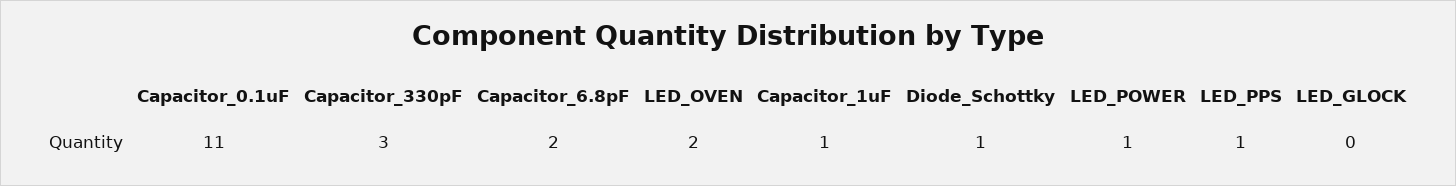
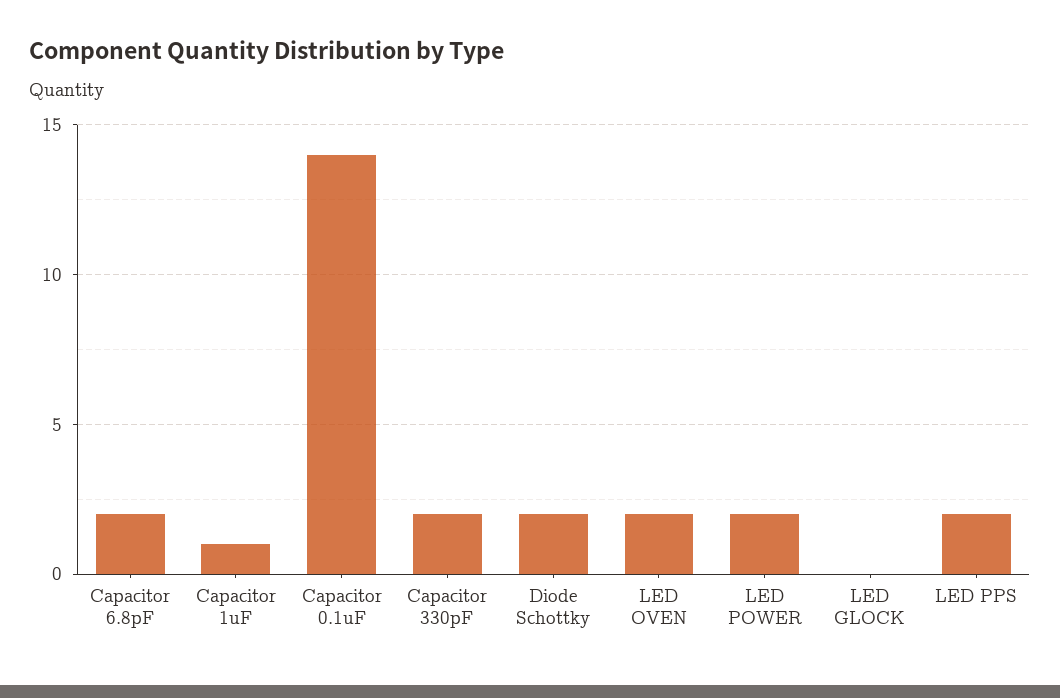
  {
-   "Capacitor_0.1uF": 11,
+   "Capacitor_0.1uF": 14,
-   "Capacitor_330pF": 3,
+   "Capacitor_330pF": 2,
    "Capacitor_6.8pF": 2,
    "LED_OVEN": 2,
    "Capacitor_1uF": 1,
-   "Diode_Schottky": 1,
+   "Diode_Schottky": 2,
-   "LED_POWER": 1,
+   "LED_POWER": 2,
-   "LED_PPS": 1,
+   "LED_PPS": 2,
    "LED_GLOCK": 0
  }

